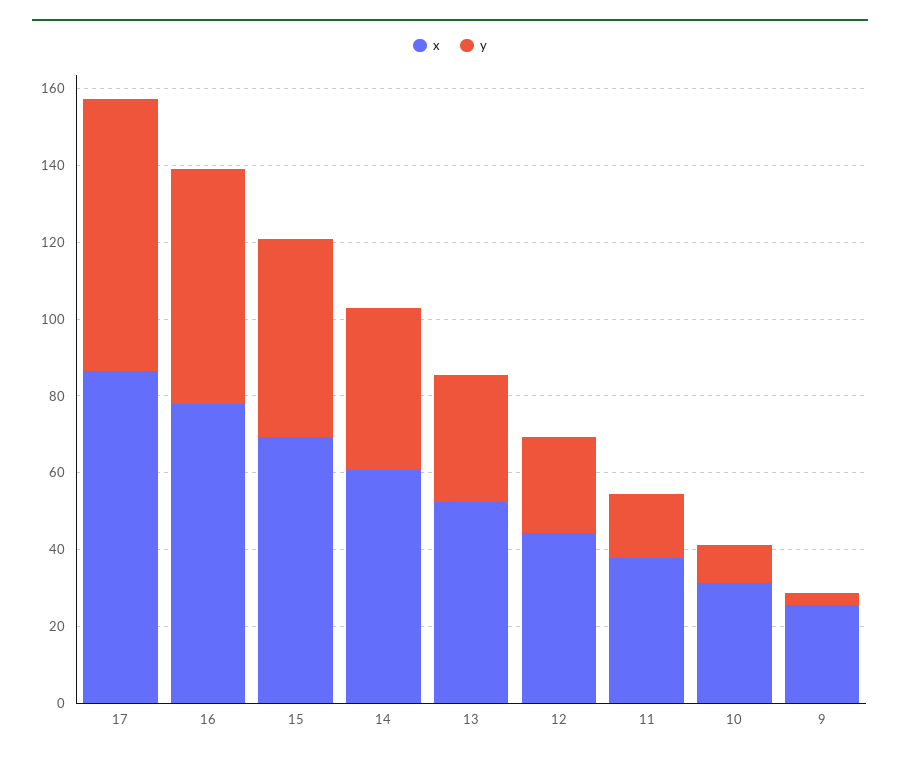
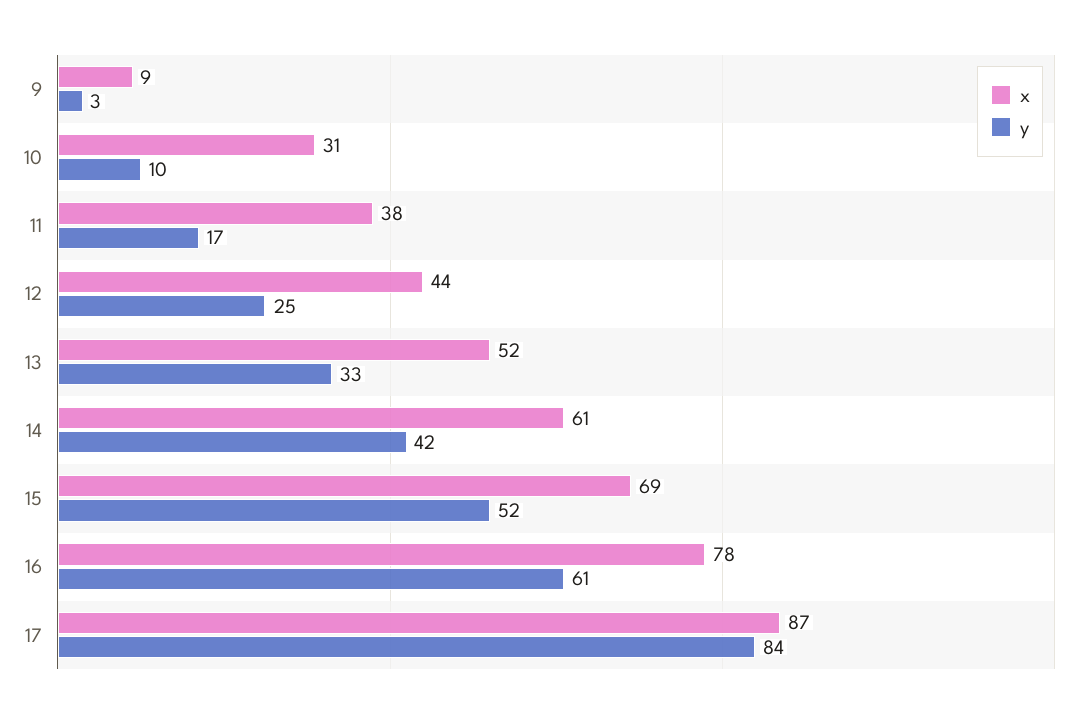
  {
    "x": {
      "17": 87,
      "16": 78,
      "15": 69,
      "14": 61,
      "13": 52,
      "12": 44,
      "11": 38,
      "10": 31,
-     "9": 25
+     "9": 9
    },
    "y": {
-     "17": 70,
+     "17": 84,
      "16": 61,
      "15": 52,
      "14": 42,
      "13": 33,
      "12": 25,
      "11": 17,
      "10": 10,
      "9": 3
    }
  }

